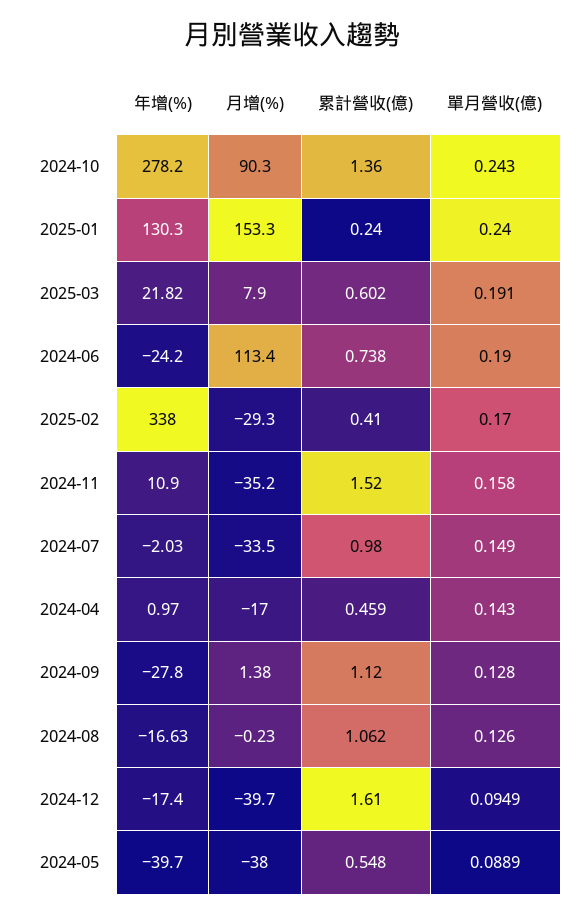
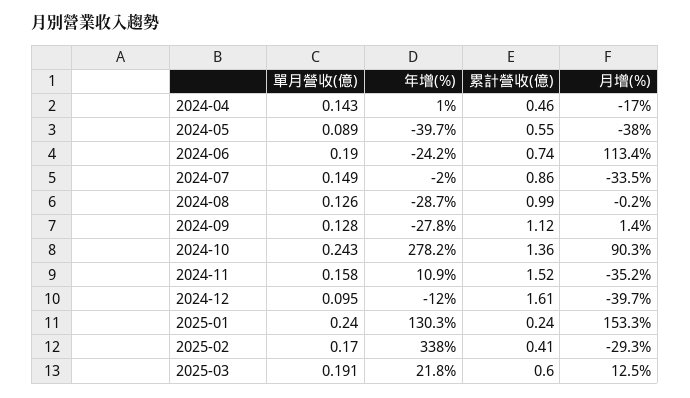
  {
    "年增(%)": {
      "2024-10": 278.2,
      "2025-01": 130.3,
      "2025-03": 21.82,
      "2024-06": -24.2,
      "2025-02": 338,
      "2024-11": 10.9,
      "2024-07": -2.03,
      "2024-04": 0.97,
      "2024-09": -27.8,
-     "2024-08": -16.63,
+     "2024-08": -28.7,
-     "2024-12": -17.4,
+     "2024-12": -12,
      "2024-05": -39.7
    },
    "月增(%)": {
      "2024-10": 90.3,
      "2025-01": 153.3,
-     "2025-03": 7.9,
+     "2025-03": 12.5,
      "2024-06": 113.4,
      "2025-02": -29.3,
      "2024-11": -35.2,
      "2024-07": -33.5,
      "2024-04": -17,
      "2024-09": 1.38,
      "2024-08": -0.23,
      "2024-12": -39.7,
      "2024-05": -38
    },
    "累計營收(億)": {
      "2024-10": 1.36,
      "2025-01": 0.24,
      "2025-03": 0.602,
      "2024-06": 0.738,
      "2025-02": 0.41,
      "2024-11": 1.52,
-     "2024-07": 0.98,
+     "2024-07": 0.86,
      "2024-04": 0.459,
      "2024-09": 1.12,
-     "2024-08": 1.062,
+     "2024-08": 0.99,
      "2024-12": 1.61,
      "2024-05": 0.548
    },
    "單月營收(億)": {
      "2024-10": 0.243,
      "2025-01": 0.24,
      "2025-03": 0.191,
      "2024-06": 0.19,
      "2025-02": 0.17,
      "2024-11": 0.158,
      "2024-07": 0.149,
      "2024-04": 0.143,
      "2024-09": 0.128,
      "2024-08": 0.126,
      "2024-12": 0.0949,
      "2024-05": 0.0889
    }
  }

